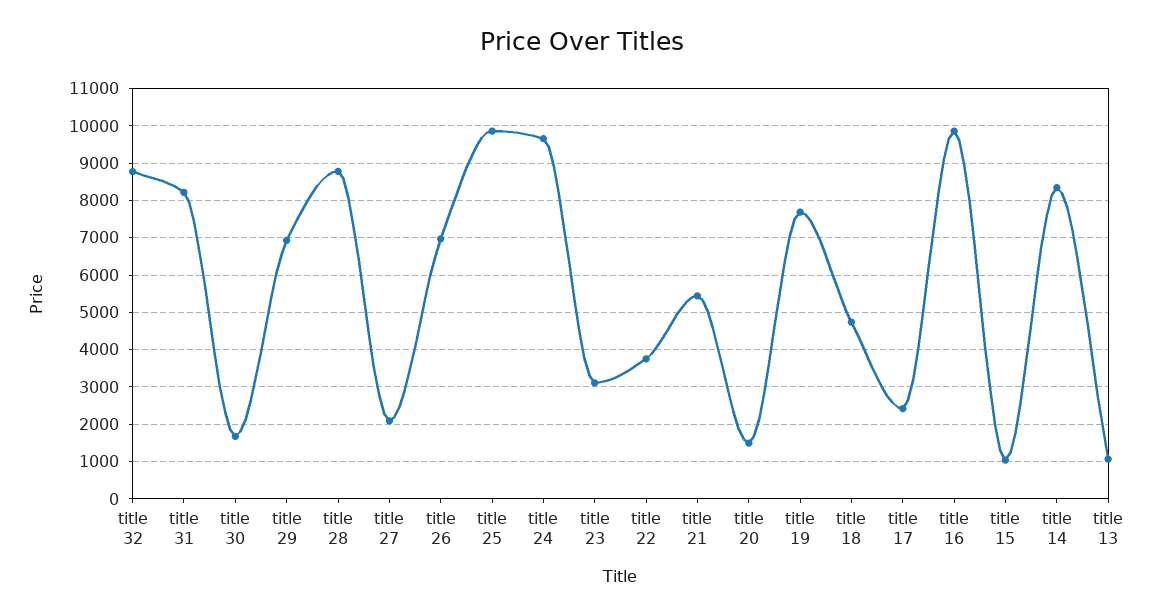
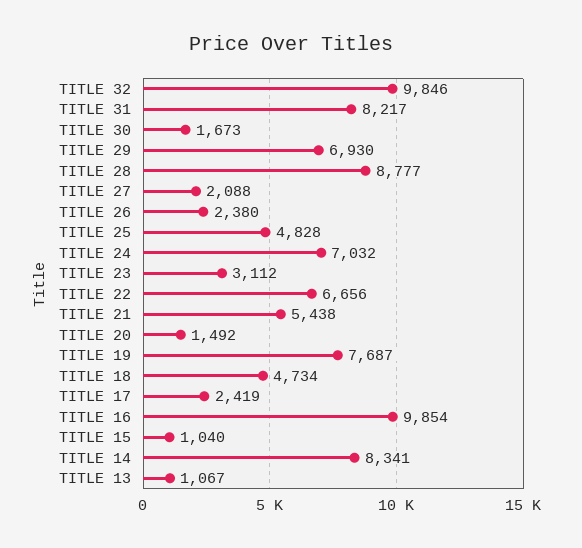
  {
-   "title 32": 8800,
+   "title 32": 9846,
    "title 31": 8217,
    "title 30": 1673,
    "title 29": 6930,
    "title 28": 8777,
    "title 27": 2088,
-   "title 26": 7000,
+   "title 26": 2380,
-   "title 25": 9800,
+   "title 25": 4828,
-   "title 24": 9600,
+   "title 24": 7032,
    "title 23": 3112,
-   "title 22": 3800,
+   "title 22": 6656,
    "title 21": 5438,
    "title 20": 1492,
    "title 19": 7687,
    "title 18": 4734,
    "title 17": 2419,
    "title 16": 9854,
    "title 15": 1040,
    "title 14": 8341,
    "title 13": 1067
  }

